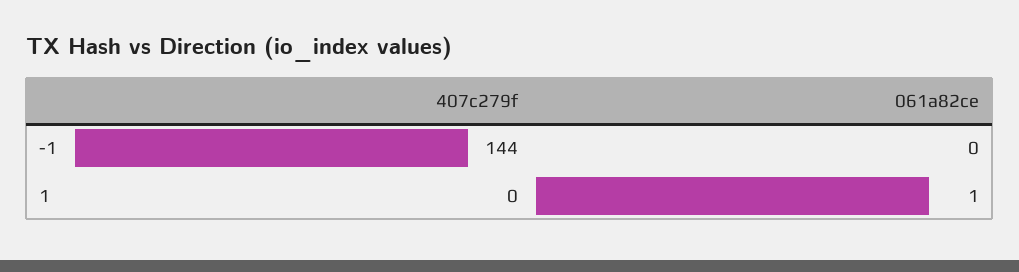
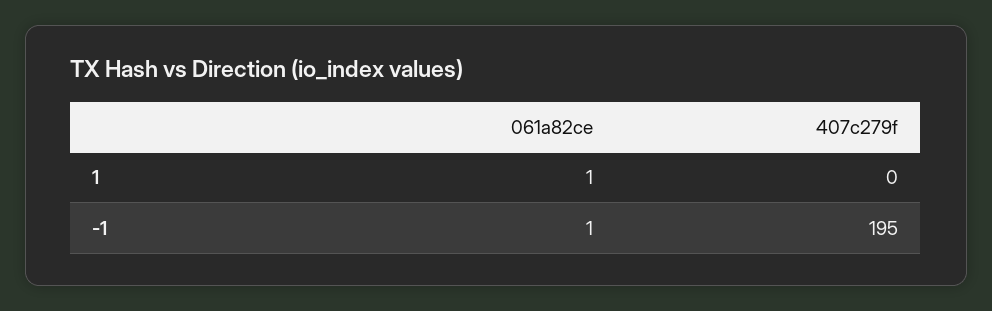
  {
    "407c279f": {
-     "-1": 144,
+     "-1": 195,
      "1": 0
    },
    "061a82ce": {
-     "-1": 0,
+     "-1": 1,
      "1": 1
    }
  }

